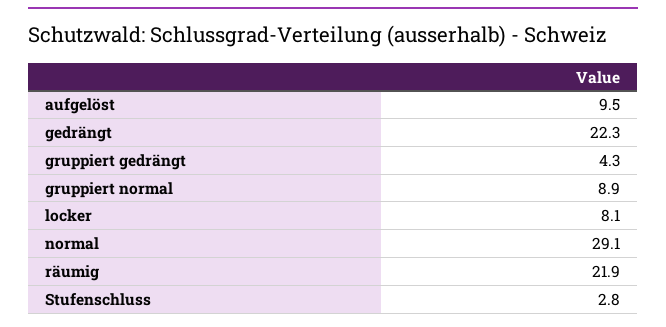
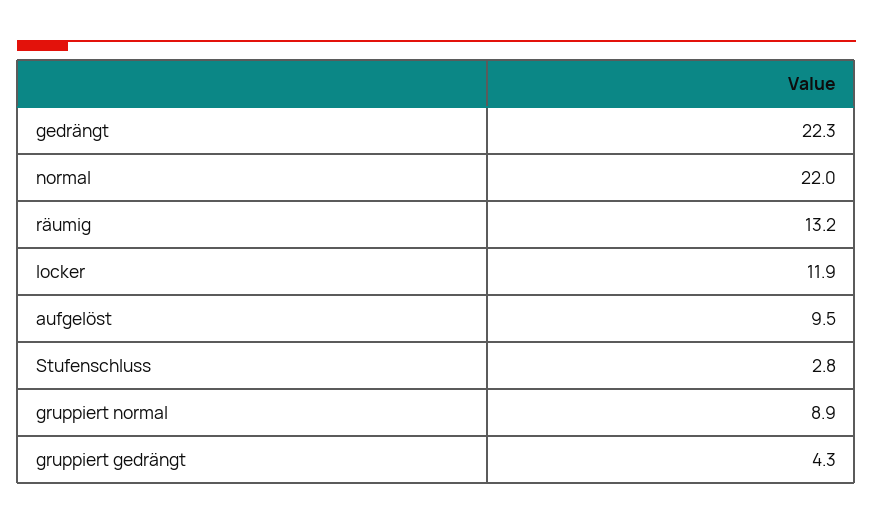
  {
    "aufgelöst": 9.5,
    "gedrängt": 22.3,
    "gruppiert gedrängt": 4.3,
    "gruppiert normal": 8.9,
-   "locker": 8.1,
+   "locker": 11.9,
-   "normal": 29.1,
+   "normal": 22,
-   "räumig": 21.9,
+   "räumig": 13.2,
    "Stufenschluss": 2.8
  }

